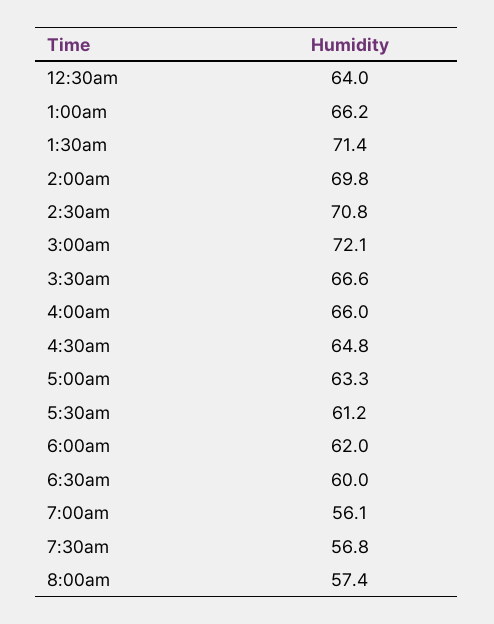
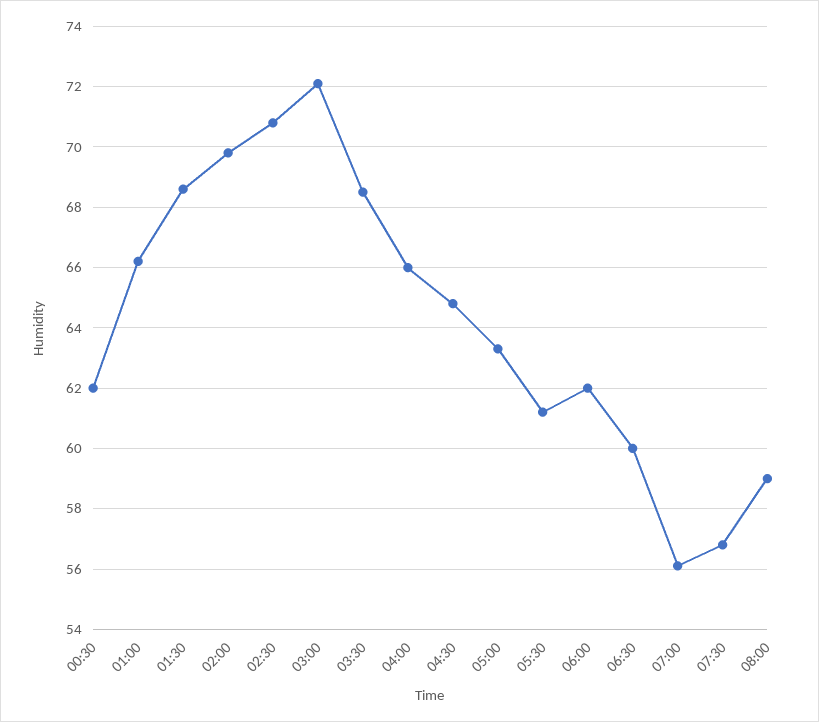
  {
-   "12:30am": 64,
+   "12:30am": 62,
    "1:00am": 66.2,
-   "1:30am": 71.4,
+   "1:30am": 68.5,
    "2:00am": 69.8,
    "2:30am": 70.8,
    "3:00am": 72.1,
-   "3:30am": 66.6,
+   "3:30am": 68.5,
    "4:00am": 66,
    "4:30am": 64.8,
    "5:00am": 63.3,
    "5:30am": 61.2,
    "6:00am": 62,
    "6:30am": 60,
    "7:00am": 56.1,
    "7:30am": 56.8,
-   "8:00am": 57.4
+   "8:00am": 59
  }

